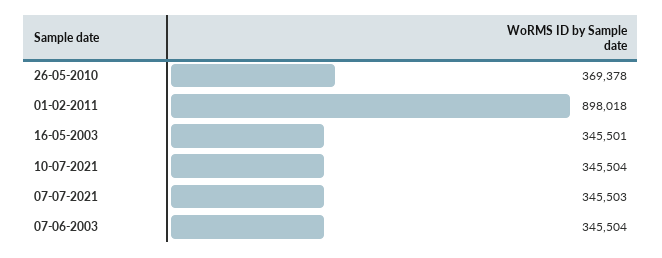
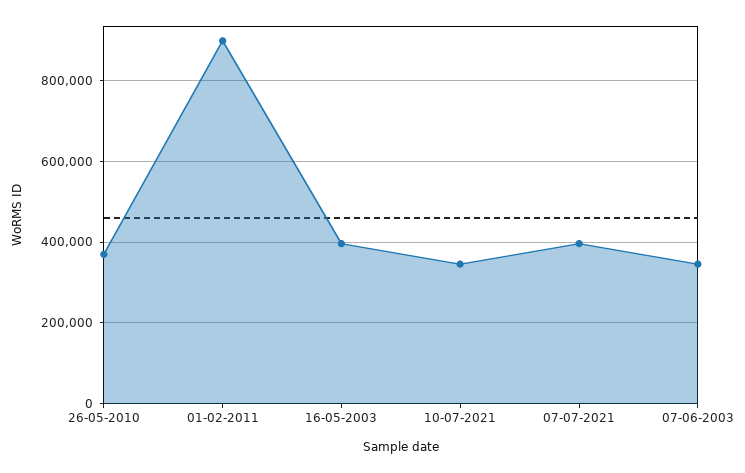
  {
    "26-05-2010": 369378,
    "01-02-2011": 898018,
-   "16-05-2003": 345501,
+   "16-05-2003": 400000,
    "10-07-2021": 345504,
-   "07-07-2021": 345503,
+   "07-07-2021": 400000,
    "07-06-2003": 345504
  }

